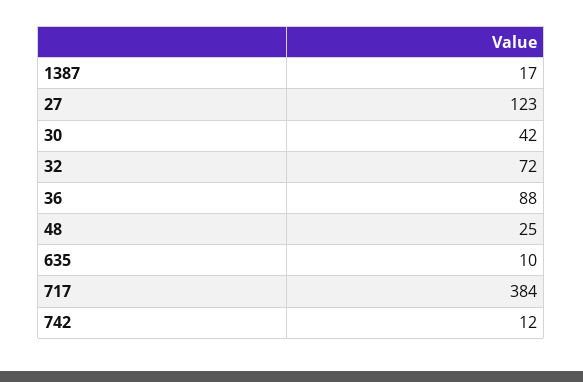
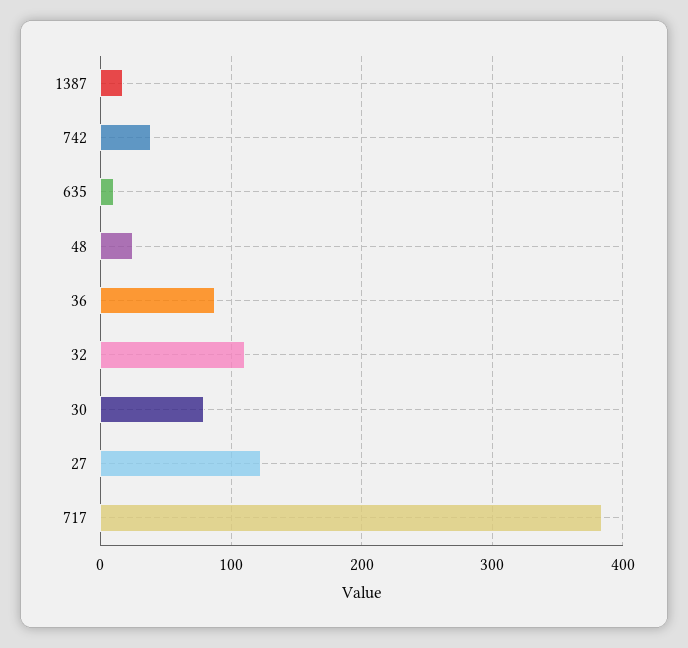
  {
    "1387": 17,
    "27": 123,
-   "30": 42,
+   "30": 80,
-   "32": 72,
+   "32": 110,
    "36": 88,
    "48": 25,
    "635": 10,
    "717": 384,
-   "742": 12
+   "742": 40
  }

